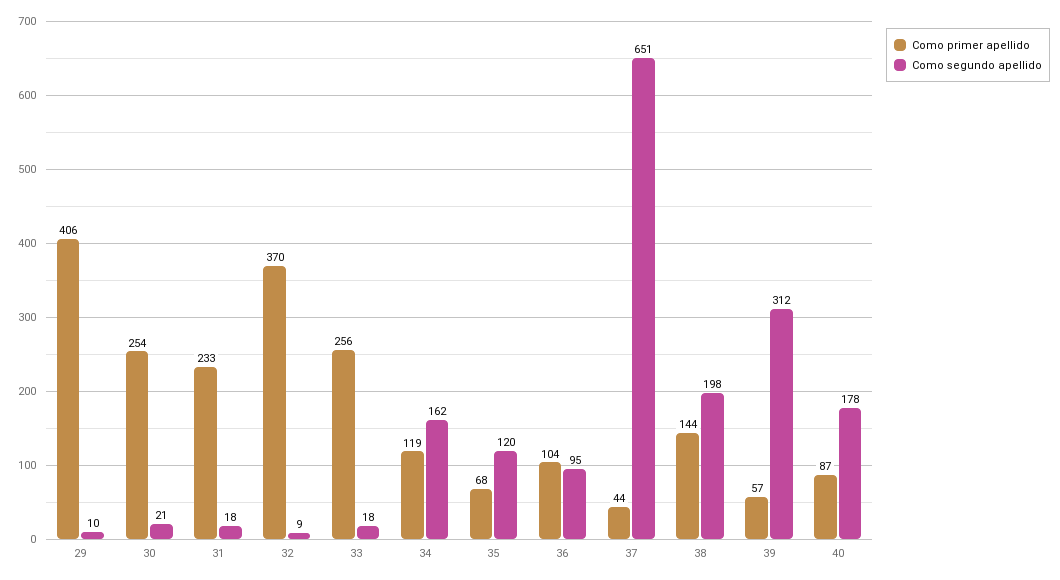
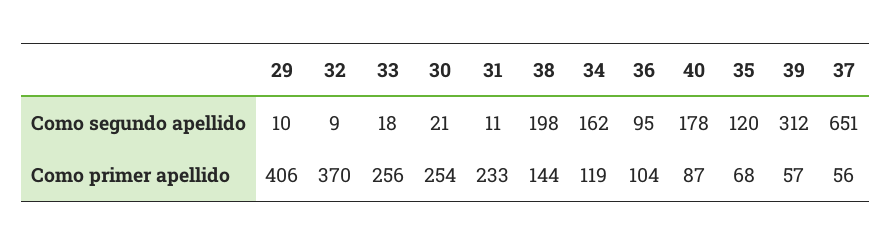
  {
    "Como primer apellido": {
      "29": 406,
      "30": 254,
      "31": 233,
      "32": 370,
      "33": 256,
      "34": 119,
      "35": 68,
      "36": 104,
-     "37": 44,
+     "37": 56,
      "38": 144,
      "39": 57,
      "40": 87
    },
    "Como segundo apellido": {
      "29": 10,
      "30": 21,
-     "31": 18,
+     "31": 11,
      "32": 9,
      "33": 18,
      "34": 162,
      "35": 120,
      "36": 95,
      "37": 651,
      "38": 198,
      "39": 312,
      "40": 178
    }
  }

